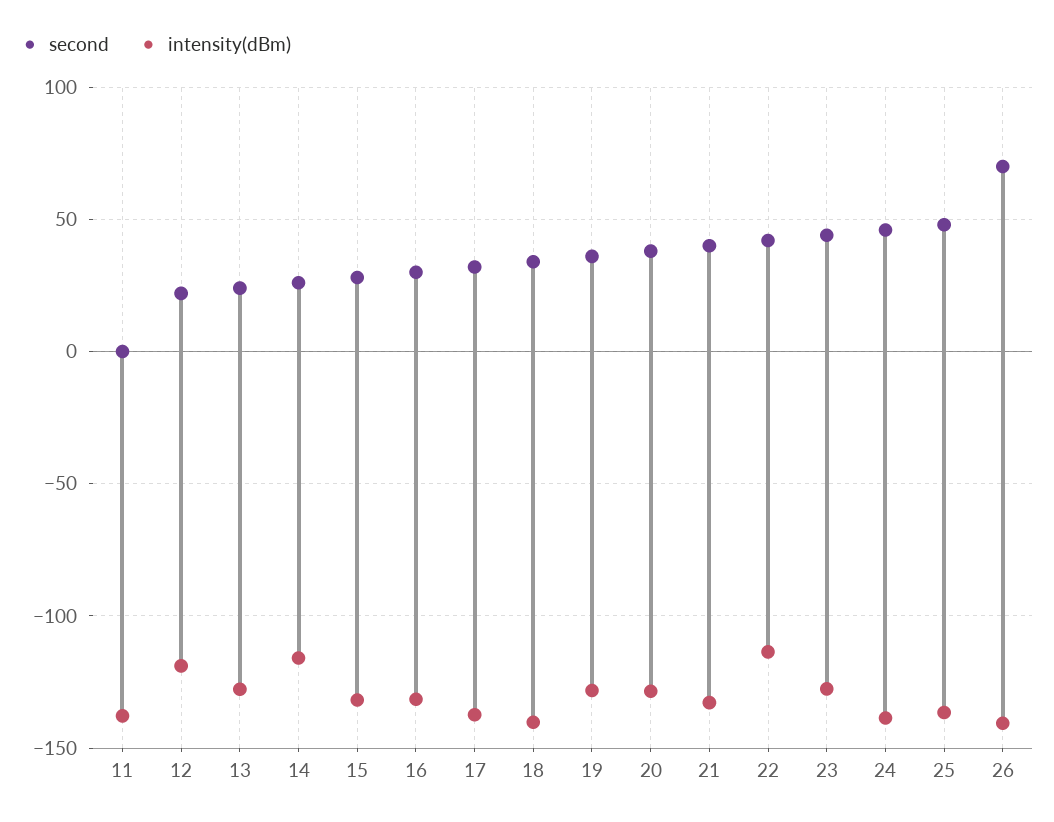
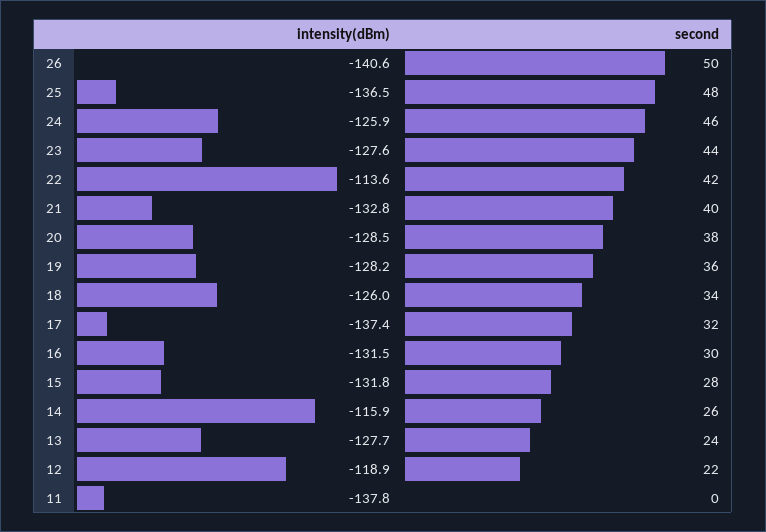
  {
    "second": {
      "11": 0,
      "12": 22,
      "13": 24,
      "14": 26,
      "15": 28,
      "16": 30,
      "17": 32,
      "18": 34,
      "19": 36,
      "20": 38,
      "21": 40,
      "22": 42,
      "23": 44,
      "24": 46,
      "25": 48,
-     "26": 70
+     "26": 50
    },
    "intensity(dBm)": {
      "11": -137.8,
      "12": -118.9,
      "13": -127.7,
      "14": -115.9,
      "15": -131.8,
      "16": -131.5,
      "17": -137.4,
-     "18": -140,
+     "18": -126,
      "19": -128.2,
      "20": -128.5,
      "21": -132.8,
      "22": -113.6,
      "23": -127.6,
-     "24": -140,
+     "24": -125.9,
      "25": -136.5,
      "26": -140.6
    }
  }

